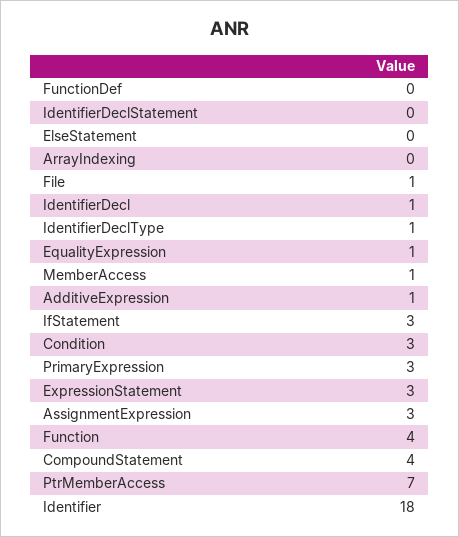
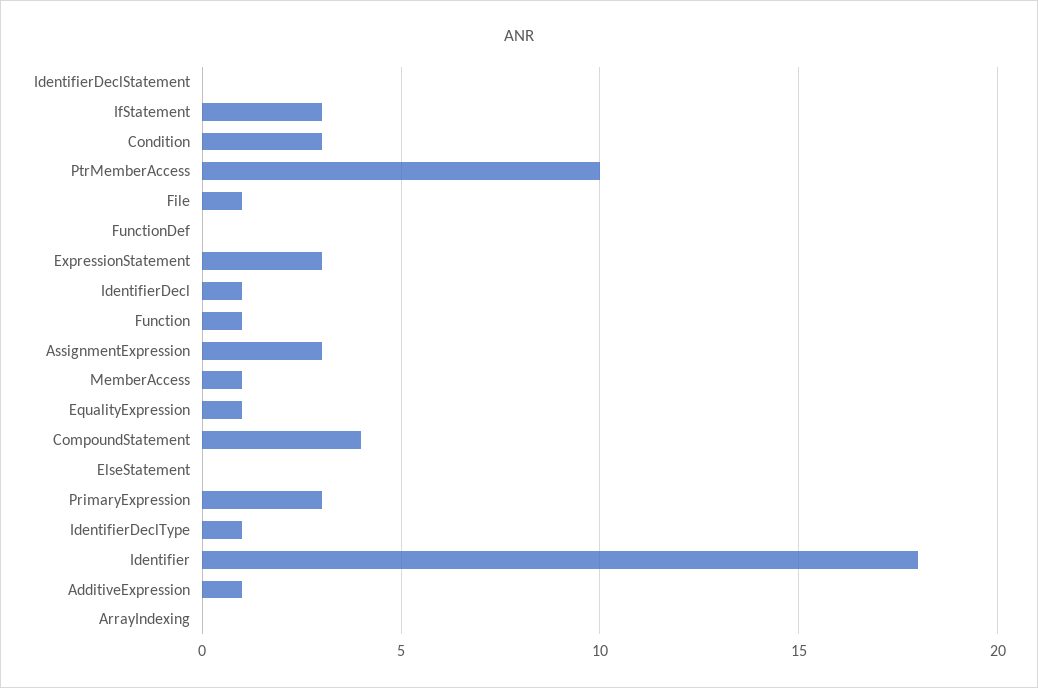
  {
    "FunctionDef": 0,
    "IdentifierDeclStatement": 0,
    "ElseStatement": 0,
    "ArrayIndexing": 0,
    "File": 1,
    "IdentifierDecl": 1,
    "IdentifierDeclType": 1,
    "EqualityExpression": 1,
    "MemberAccess": 1,
    "AdditiveExpression": 1,
    "IfStatement": 3,
    "Condition": 3,
    "PrimaryExpression": 3,
    "ExpressionStatement": 3,
    "AssignmentExpression": 3,
-   "Function": 4,
+   "Function": 1,
    "CompoundStatement": 4,
-   "PtrMemberAccess": 7,
+   "PtrMemberAccess": 10,
    "Identifier": 18
  }

